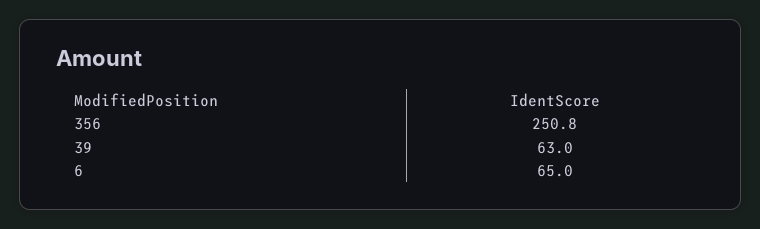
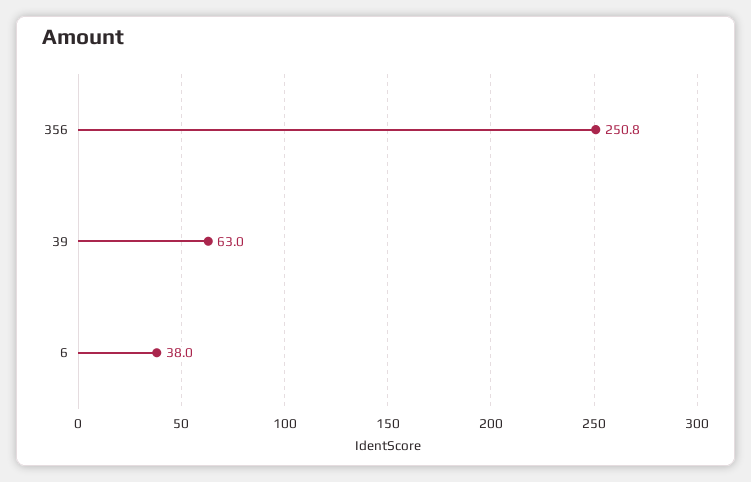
  {
    "356": 250.8,
    "39": 63,
-   "6": 65
+   "6": 38
  }

